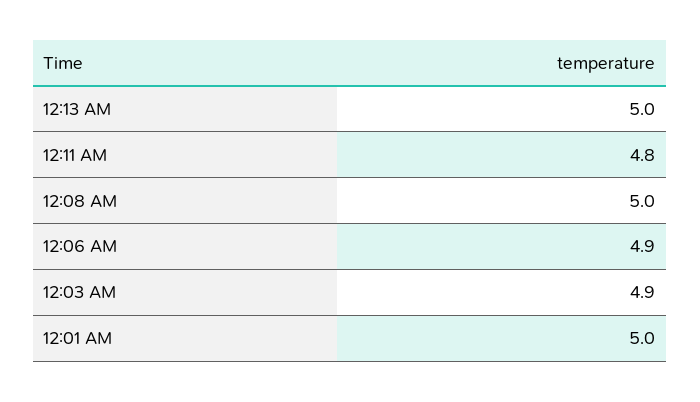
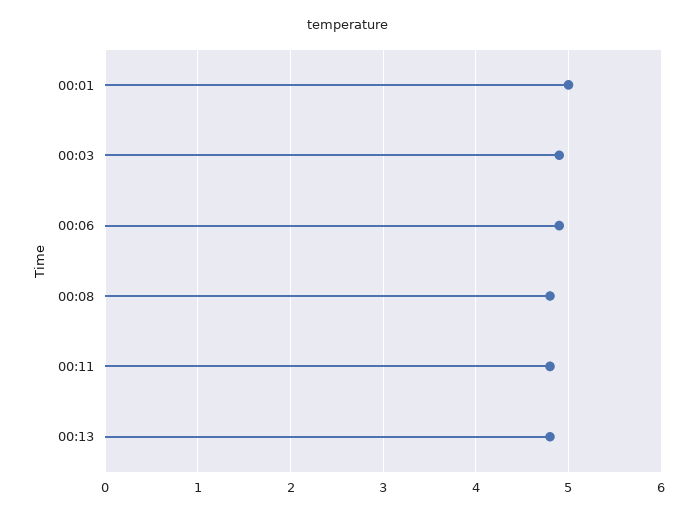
  {
-   "12:13 AM": 5,
+   "12:13 AM": 4.8,
    "12:11 AM": 4.8,
-   "12:08 AM": 5,
+   "12:08 AM": 4.8,
    "12:06 AM": 4.9,
    "12:03 AM": 4.9,
    "12:01 AM": 5
  }

